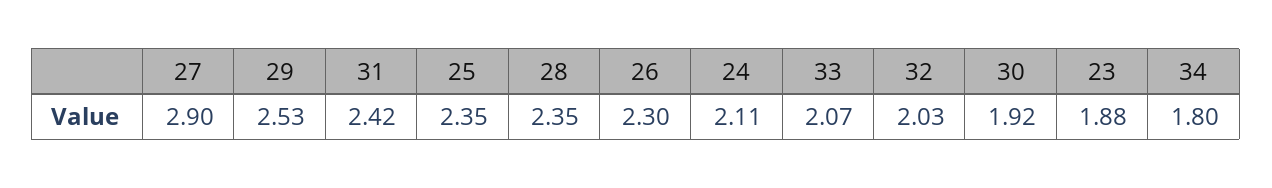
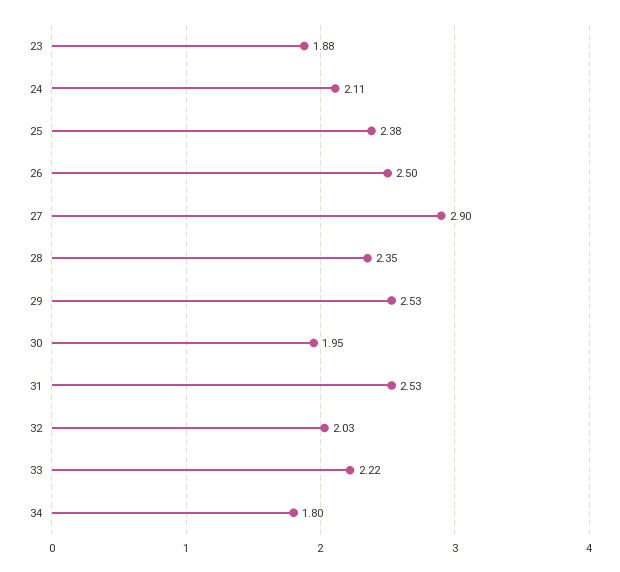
  {
    "27": 2.9,
    "29": 2.53,
-   "31": 2.42,
+   "31": 2.53,
-   "25": 2.35,
+   "25": 2.38,
    "28": 2.35,
-   "26": 2.3,
+   "26": 2.5,
    "24": 2.11,
-   "33": 2.07,
+   "33": 2.22,
    "32": 2.03,
-   "30": 1.92,
+   "30": 1.95,
    "23": 1.88,
    "34": 1.8
  }

